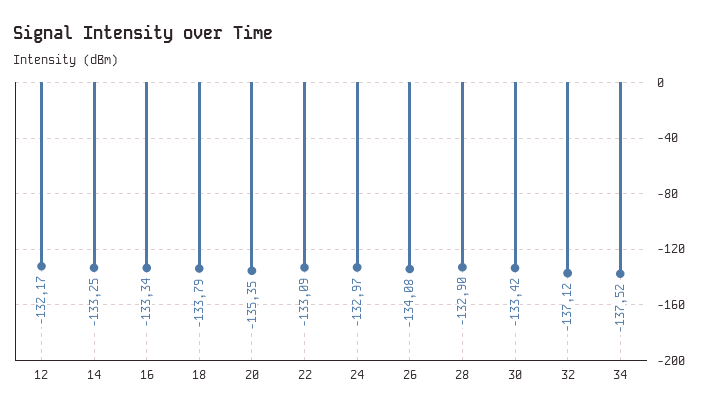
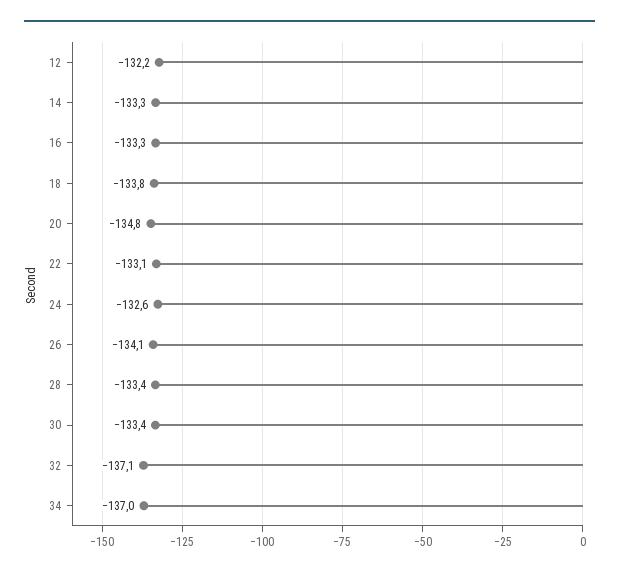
  {
    "12": -132.17,
    "14": -133.25,
    "16": -133.34,
    "18": -133.79,
-   "20": -135.35,
+   "20": -134.8,
    "22": -133.09,
-   "24": -132.97,
+   "24": -132.6,
    "26": -134.08,
-   "28": -132.9,
+   "28": -133.4,
    "30": -133.42,
    "32": -137.12,
-   "34": -137.52
+   "34": -137
  }

